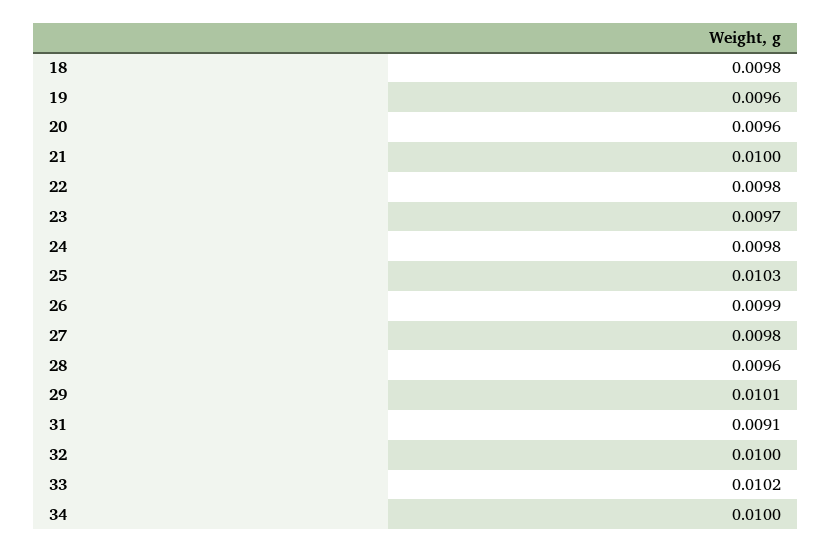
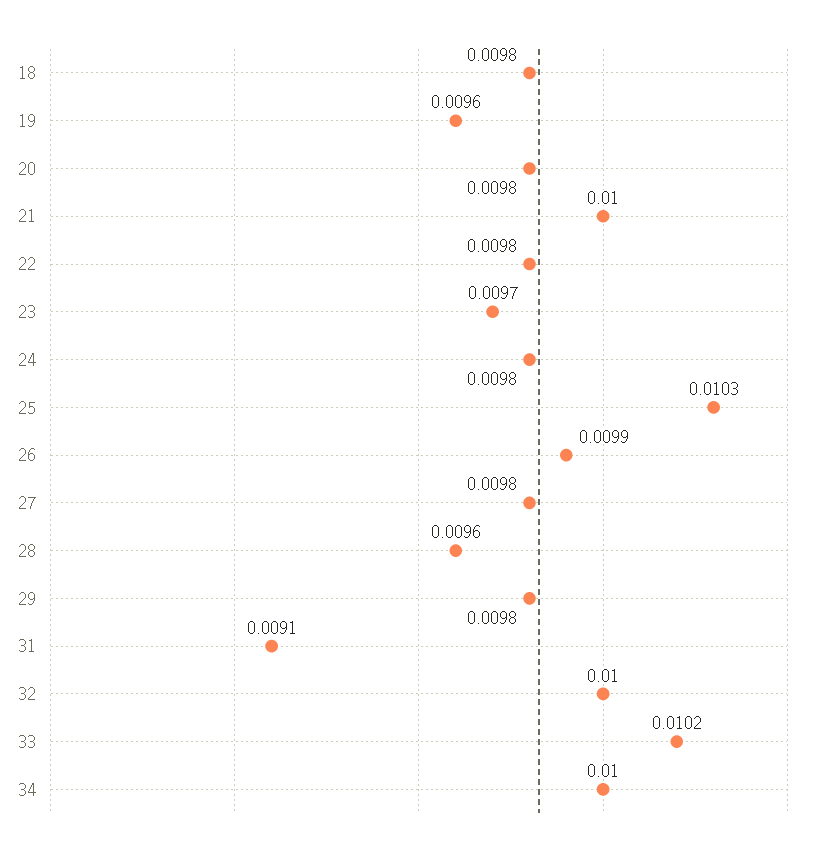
  {
    "18": 0.0098,
    "19": 0.0096,
-   "20": 0.0096,
+   "20": 0.0098,
    "21": 0.01,
    "22": 0.0098,
    "23": 0.0097,
    "24": 0.0098,
    "25": 0.0103,
    "26": 0.0099,
    "27": 0.0098,
    "28": 0.0096,
-   "29": 0.0101,
+   "29": 0.0098,
    "31": 0.0091,
    "32": 0.01,
    "33": 0.0102,
    "34": 0.01
  }

